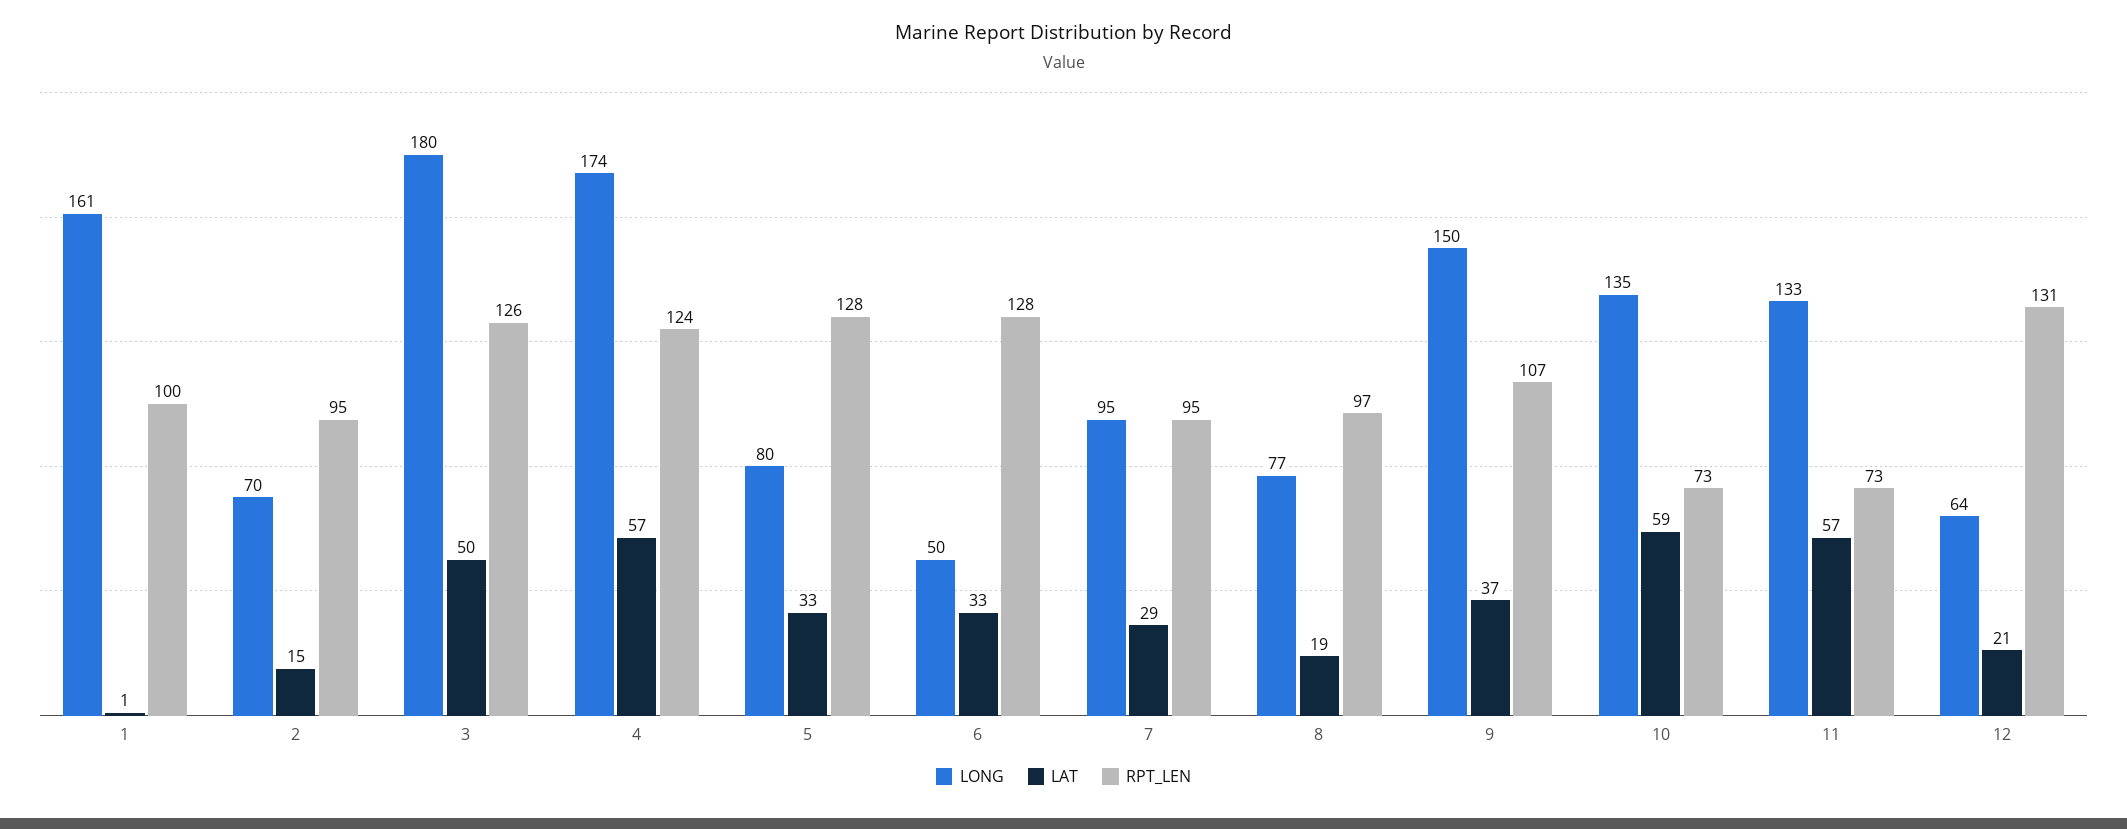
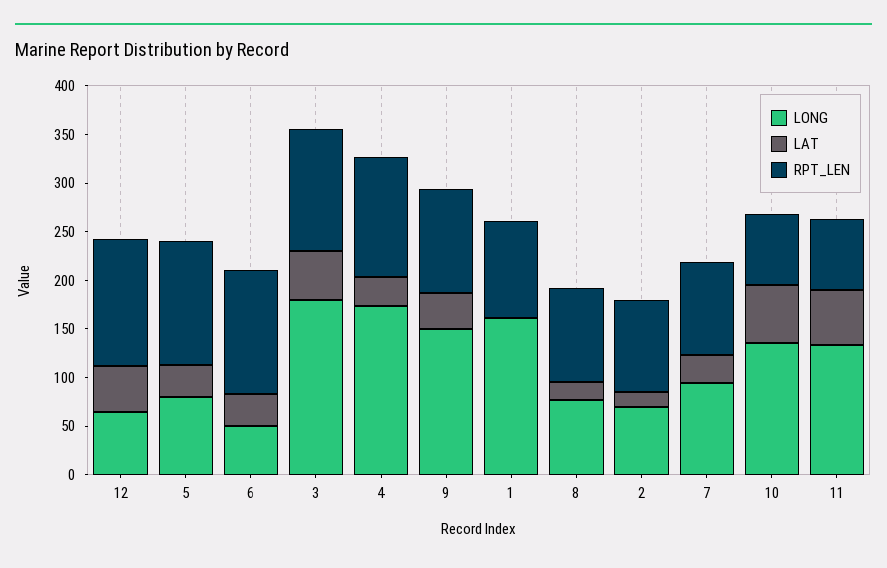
  {
    "LONG": {
      "1": 161,
      "2": 70,
      "3": 180,
      "4": 174,
      "5": 80,
      "6": 50,
      "7": 95,
      "8": 77,
      "9": 150,
      "10": 135,
      "11": 133,
      "12": 64
    },
    "LAT": {
      "1": 1,
      "2": 15,
      "3": 50,
-     "4": 57,
+     "4": 30,
      "5": 33,
      "6": 33,
      "7": 29,
      "8": 19,
      "9": 37,
      "10": 59,
      "11": 57,
-     "12": 21
+     "12": 50
    },
    "RPT_LEN": {
      "1": 100,
      "2": 95,
      "3": 126,
      "4": 124,
      "5": 128,
      "6": 128,
      "7": 95,
      "8": 97,
      "9": 107,
      "10": 73,
      "11": 73,
      "12": 131
    }
  }

